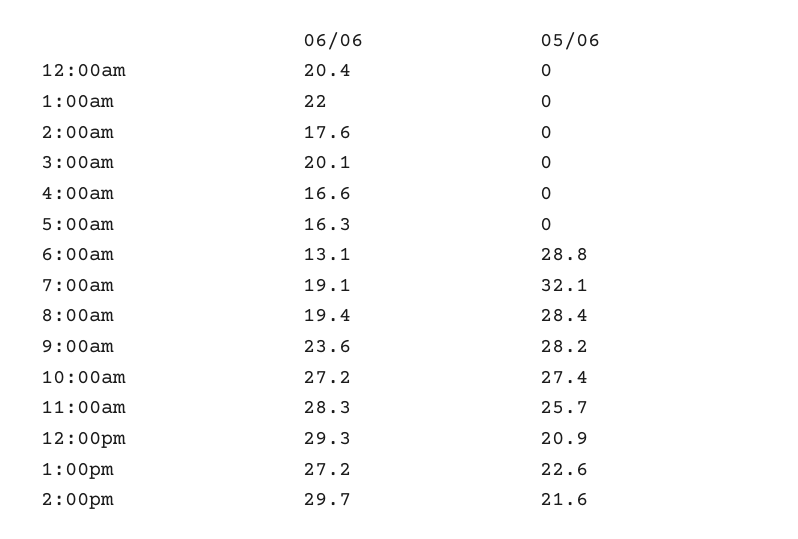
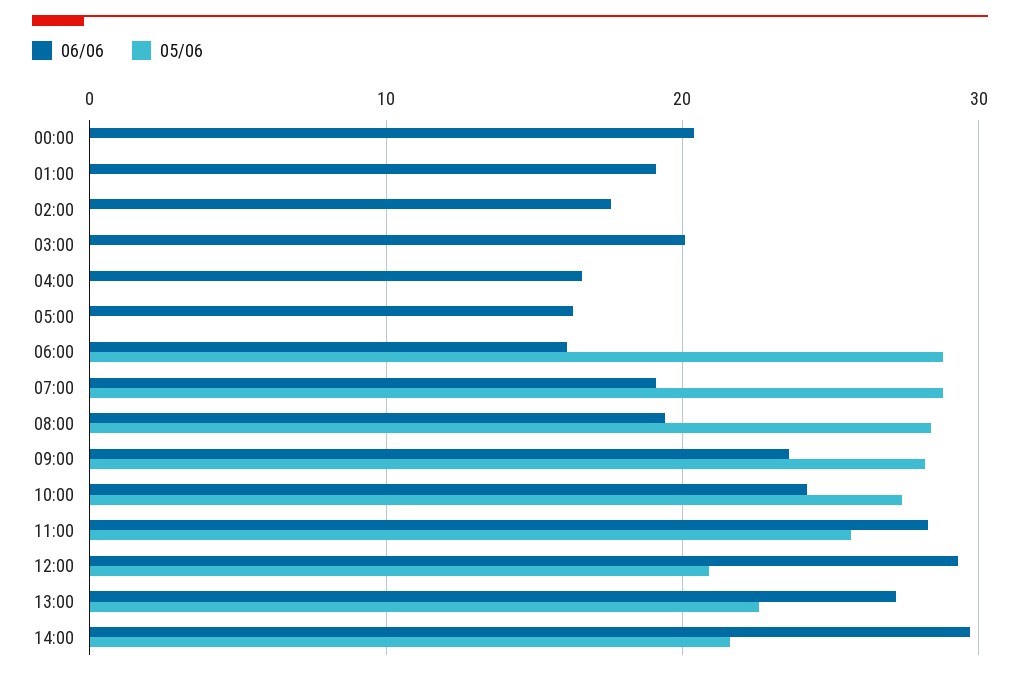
  {
    "06/06": {
      "12:00am": 20.4,
-     "1:00am": 22,
+     "1:00am": 19,
      "2:00am": 17.6,
      "3:00am": 20.1,
      "4:00am": 16.6,
      "5:00am": 16.3,
-     "6:00am": 13.1,
+     "6:00am": 16,
      "7:00am": 19.1,
      "8:00am": 19.4,
      "9:00am": 23.6,
-     "10:00am": 27.2,
+     "10:00am": 24,
      "11:00am": 28.3,
      "12:00pm": 29.3,
      "1:00pm": 27.2,
      "2:00pm": 29.7
    },
    "05/06": {
      "12:00am": 0,
      "1:00am": 0,
      "2:00am": 0,
      "3:00am": 0,
      "4:00am": 0,
      "5:00am": 0,
      "6:00am": 28.8,
-     "7:00am": 32.1,
+     "7:00am": 29,
      "8:00am": 28.4,
      "9:00am": 28.2,
      "10:00am": 27.4,
      "11:00am": 25.7,
      "12:00pm": 20.9,
      "1:00pm": 22.6,
      "2:00pm": 21.6
    }
  }

